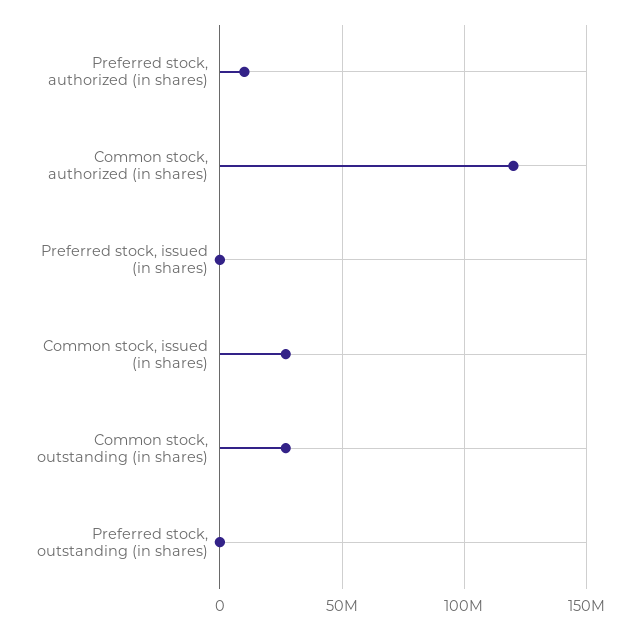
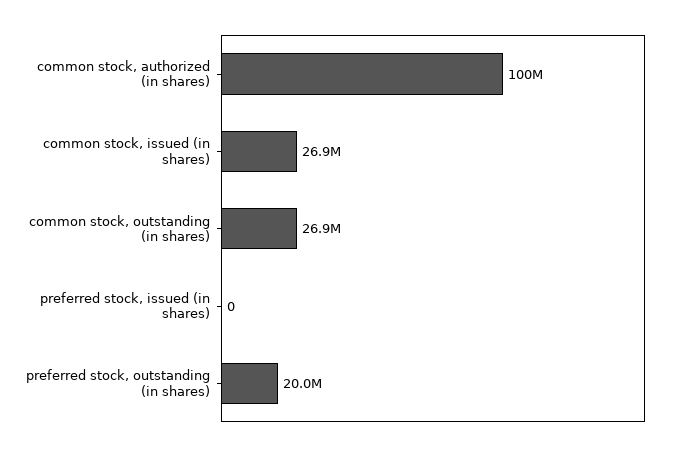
  {
-   "Preferred stock, authorized (in shares)": 10000000,
-   "Common stock, authorized (in shares)": 120000000,
+   "Common stock, authorized (in shares)": 100000000,
    "Preferred stock, issued (in shares)": 0,
    "Common stock, issued (in shares)": 26900000,
    "Common stock, outstanding (in shares)": 26900000,
-   "Preferred stock, outstanding (in shares)": 0
+   "Preferred stock, outstanding (in shares)": 20000000
  }

